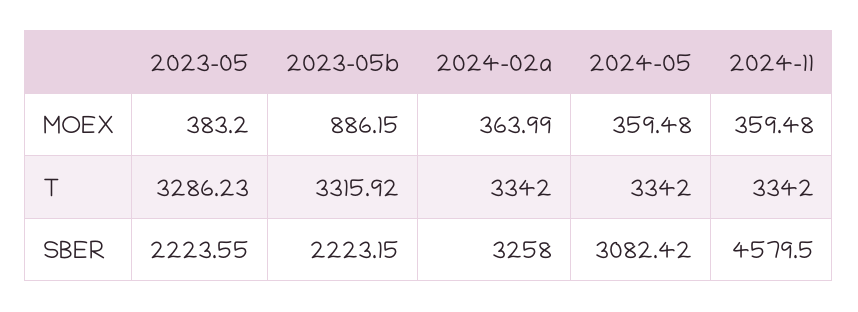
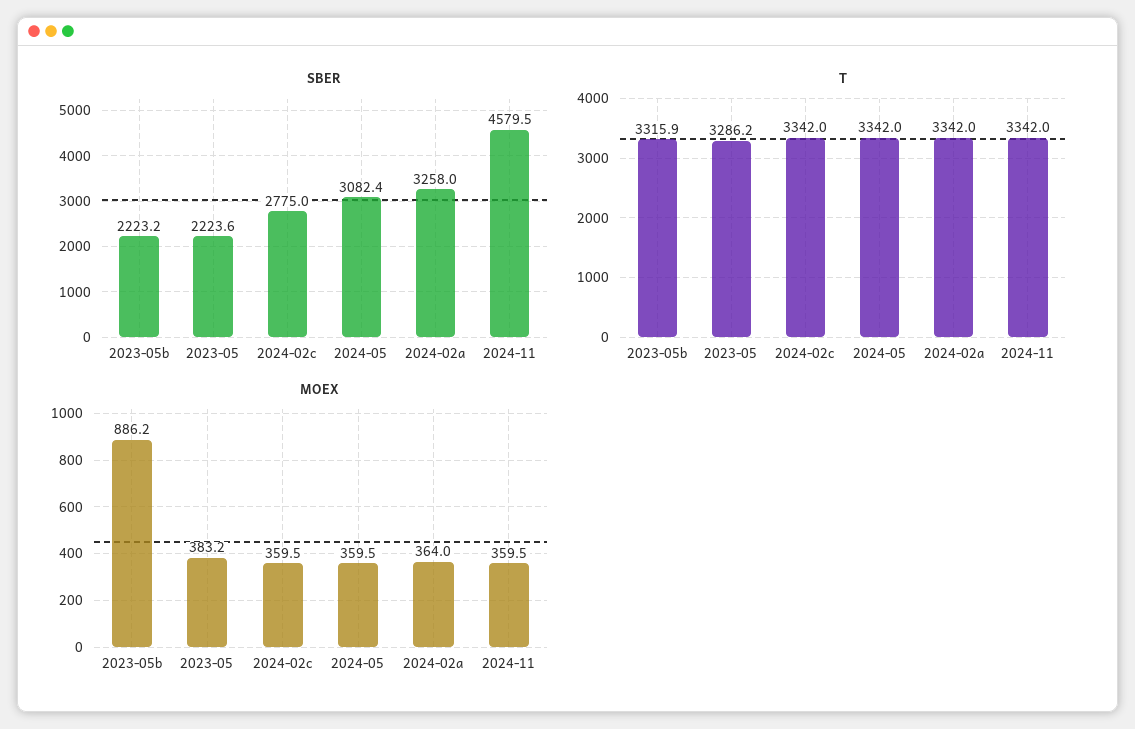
  {
    "MOEX": {
      "2023-05": 383.2,
      "2023-05b": 886.15,
      "2024-02a": 363.99,
      "2024-05": 359.48,
-     "2024-11": 359.48
+     "2024-11": 359.48,
+     "2024-02c": 359.5
    },
    "T": {
      "2023-05": 3286.23,
      "2023-05b": 3315.92,
      "2024-02a": 3342,
      "2024-05": 3342,
-     "2024-11": 3342
+     "2024-11": 3342,
+     "2024-02c": 3342
    },
    "SBER": {
      "2023-05": 2223.55,
      "2023-05b": 2223.15,
      "2024-02a": 3258,
      "2024-05": 3082.42,
-     "2024-11": 4579.5
+     "2024-11": 4579.5,
+     "2024-02c": 2775
    }
  }

